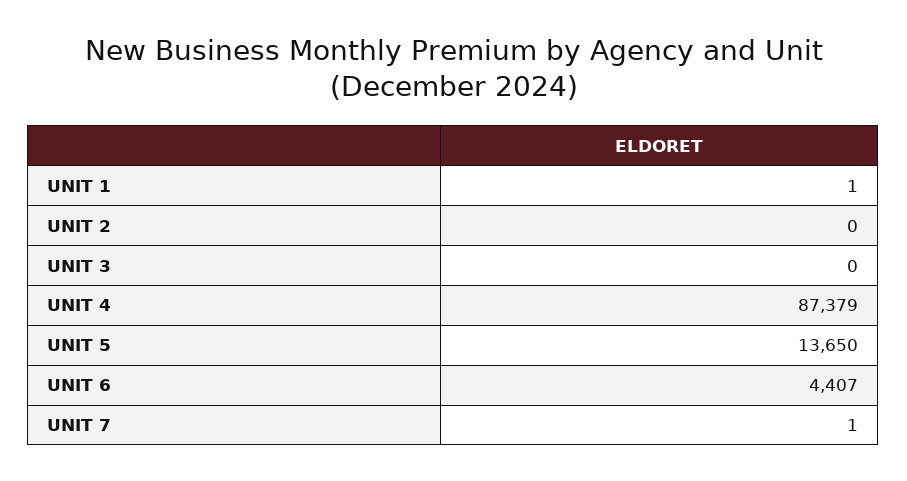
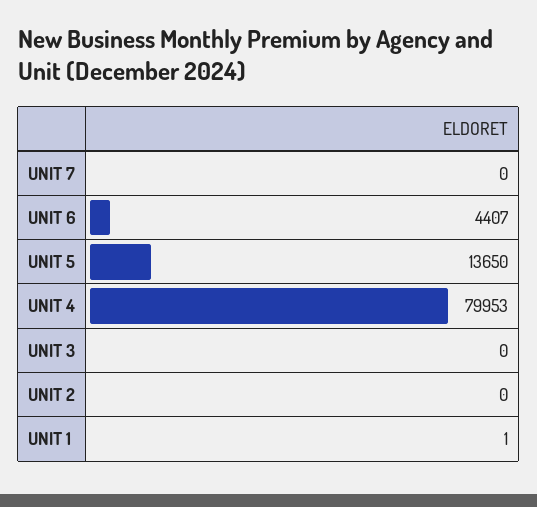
  {
    "UNIT 1": 1,
    "UNIT 2": 0,
    "UNIT 3": 0,
-   "UNIT 4": 87379,
+   "UNIT 4": 79953,
    "UNIT 5": 13650,
    "UNIT 6": 4407,
-   "UNIT 7": 1
+   "UNIT 7": 0
  }

